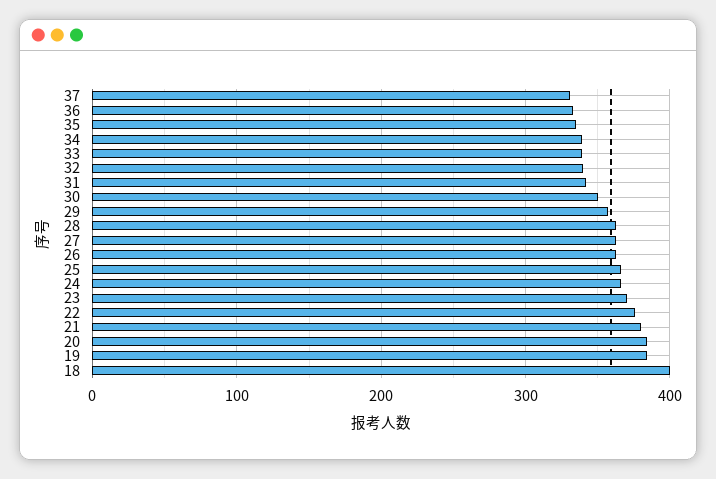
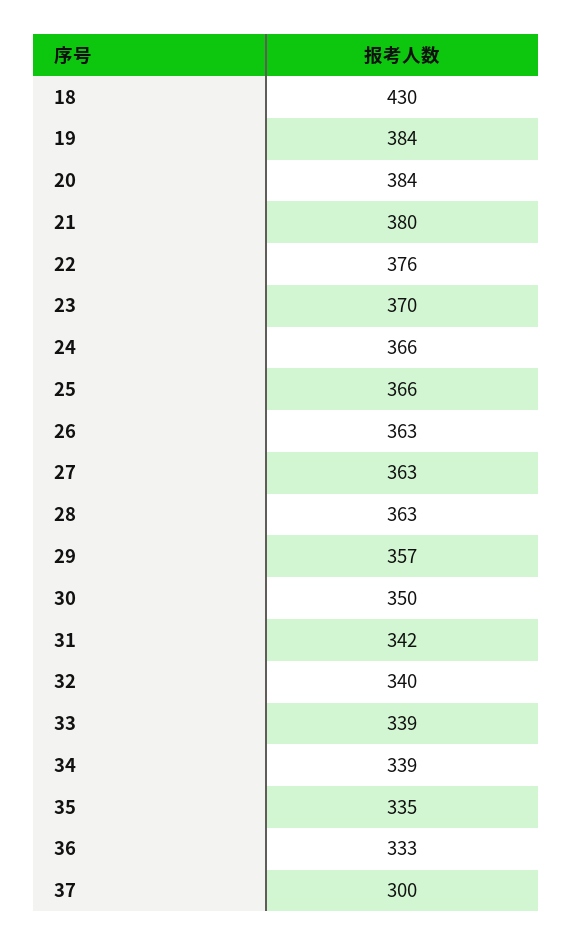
  {
-   "37": 330,
+   "37": 300,
    "36": 333,
    "35": 335,
    "34": 339,
    "33": 339,
    "32": 340,
    "31": 342,
    "30": 350,
    "29": 357,
    "28": 363,
    "27": 363,
    "26": 363,
    "25": 366,
    "24": 366,
    "23": 370,
    "22": 376,
    "21": 380,
    "20": 384,
    "19": 384,
-   "18": 400
+   "18": 430
  }

